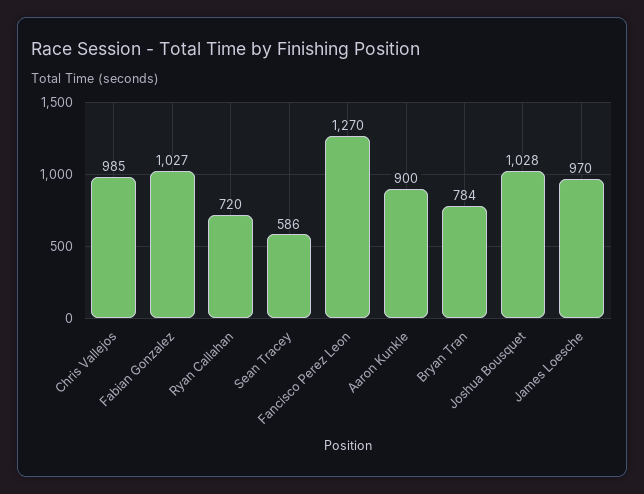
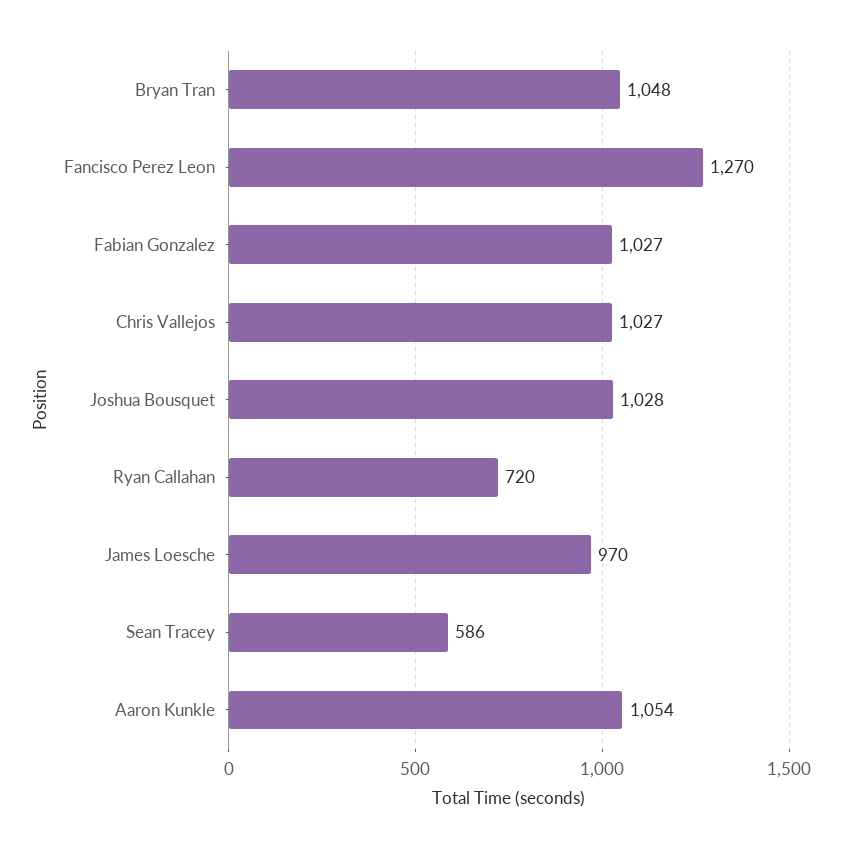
  {
-   "Chris Vallejos": 985,
+   "Chris Vallejos": 1027,
    "Fabian Gonzalez": 1027,
    "Ryan Callahan": 720,
    "Sean Tracey": 586,
    "Fancisco Perez Leon": 1270,
-   "Aaron Kunkle": 900,
+   "Aaron Kunkle": 1054,
-   "Bryan Tran": 784,
+   "Bryan Tran": 1048,
    "Joshua Bousquet": 1028,
    "James Loesche": 970
  }

